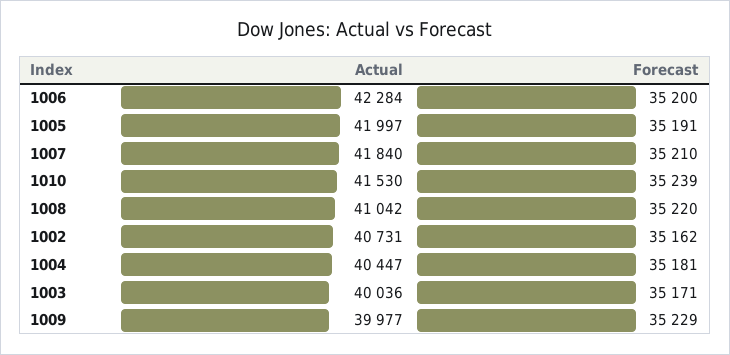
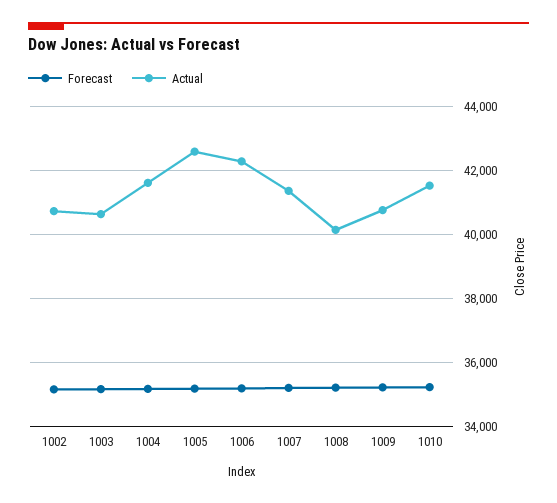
  {
    "Actual": {
      "1006": 42284,
-     "1005": 41997,
+     "1005": 42600,
-     "1007": 41840,
+     "1007": 41400,
      "1010": 41530,
-     "1008": 41042,
+     "1008": 40200,
      "1002": 40731,
-     "1004": 40447,
+     "1004": 41600,
-     "1003": 40036,
+     "1003": 40600,
-     "1009": 39977
+     "1009": 40800
    },
    "Forecast": {
      "1006": 35200,
      "1005": 35191,
      "1007": 35210,
      "1010": 35239,
      "1008": 35220,
      "1002": 35162,
      "1004": 35181,
      "1003": 35171,
      "1009": 35229
    }
  }

